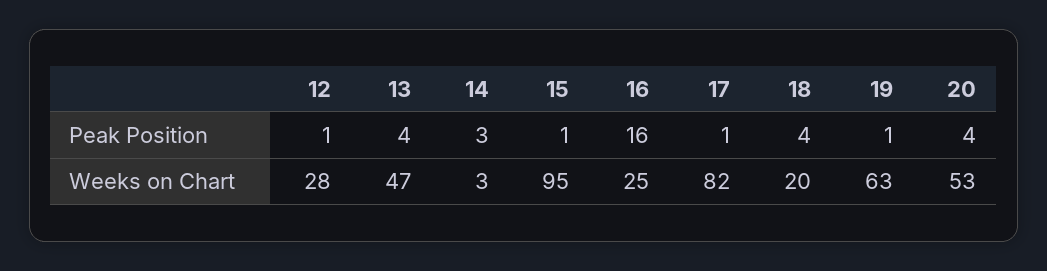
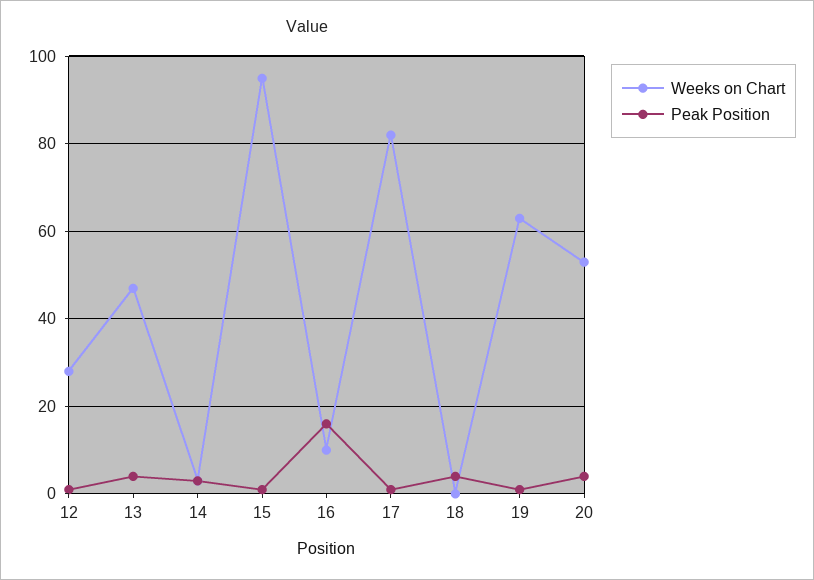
  {
    "Peak Position": {
      "12": 1,
      "13": 4,
      "14": 3,
      "15": 1,
      "16": 16,
      "17": 1,
      "18": 4,
      "19": 1,
      "20": 4
    },
    "Weeks on Chart": {
      "12": 28,
      "13": 47,
      "14": 3,
      "15": 95,
-     "16": 25,
+     "16": 10,
      "17": 82,
-     "18": 20,
+     "18": 0,
      "19": 63,
      "20": 53
    }
  }

